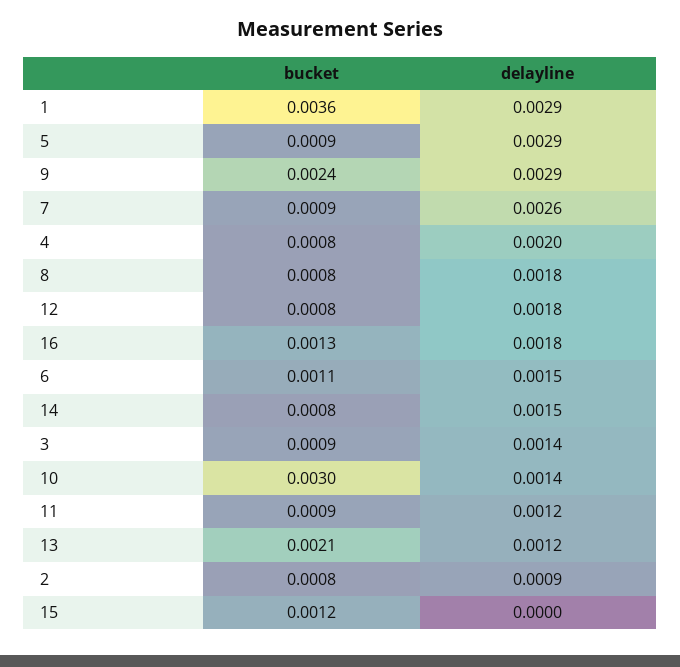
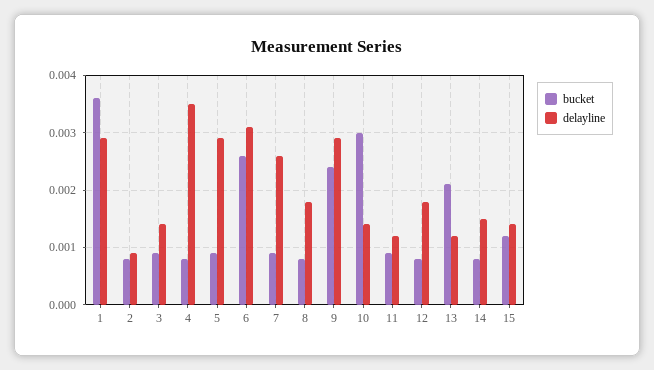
  {
    "bucket": {
      "1": 0.0036,
      "5": 0.0009,
      "9": 0.0024,
      "7": 0.0009,
      "4": 0.0008,
      "8": 0.0008,
      "12": 0.0008,
-     "16": 0.0013,
-     "6": 0.0011,
+     "6": 0.0025,
      "14": 0.0008,
      "3": 0.0009,
      "10": 0.003,
      "11": 0.0009,
      "13": 0.0021,
      "2": 0.0008,
      "15": 0.0012
    },
    "delayline": {
      "1": 0.0029,
      "5": 0.0029,
      "9": 0.0029,
      "7": 0.0026,
-     "4": 0.002,
+     "4": 0.0035,
      "8": 0.0018,
      "12": 0.0018,
-     "16": 0.0018,
-     "6": 0.0015,
+     "6": 0.003,
      "14": 0.0015,
      "3": 0.0014,
      "10": 0.0014,
      "11": 0.0012,
      "13": 0.0012,
      "2": 0.0009,
-     "15": 0
+     "15": 0.0015
    }
  }

